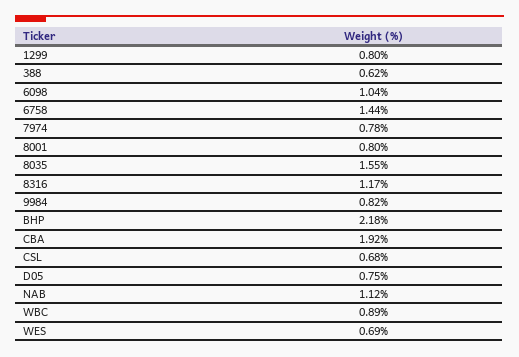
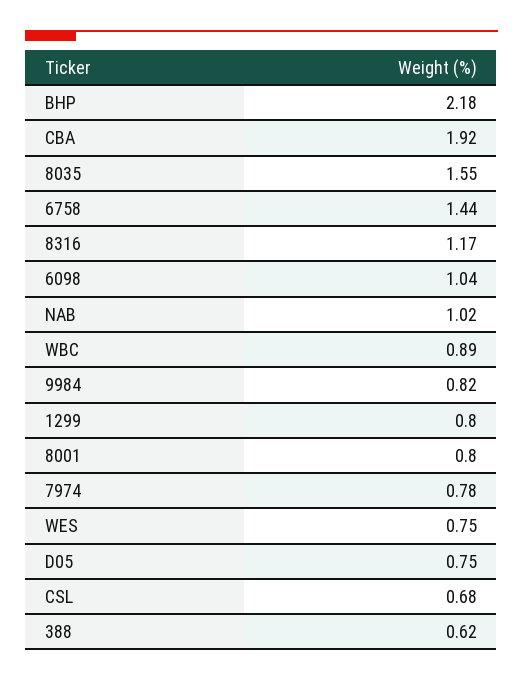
  {
    "1299": 0.8,
    "388": 0.62,
    "6098": 1.04,
    "6758": 1.44,
    "7974": 0.78,
    "8001": 0.8,
    "8035": 1.55,
    "8316": 1.17,
    "9984": 0.82,
    "BHP": 2.18,
    "CBA": 1.92,
    "CSL": 0.68,
    "D05": 0.75,
-   "NAB": 1.12,
+   "NAB": 1.02,
    "WBC": 0.89,
-   "WES": 0.69
+   "WES": 0.75
  }

